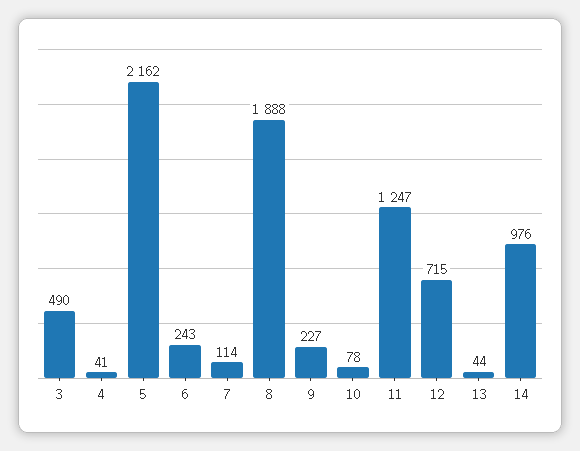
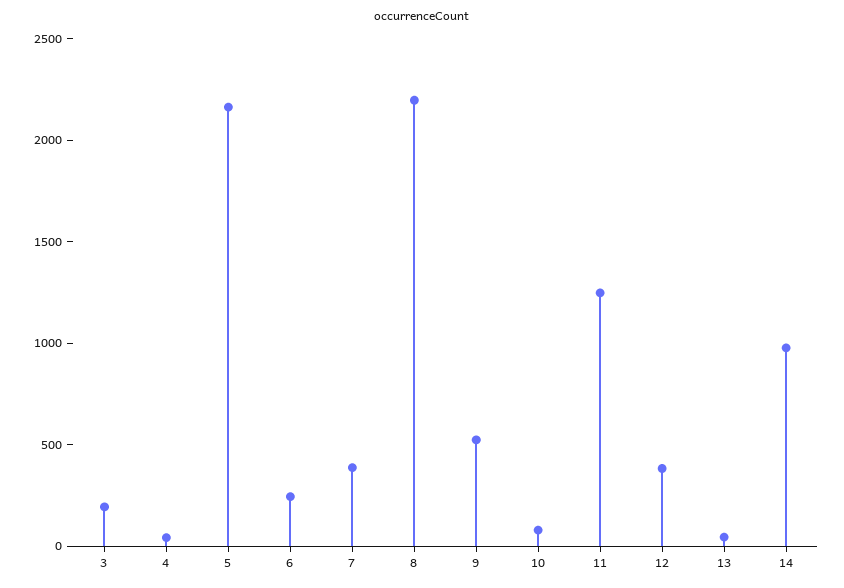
  {
-   "3": 490,
+   "3": 200,
    "4": 41,
    "5": 2162,
    "6": 243,
-   "7": 114,
+   "7": 400,
-   "8": 1888,
+   "8": 2200,
-   "9": 227,
+   "9": 500,
    "10": 78,
    "11": 1247,
-   "12": 715,
+   "12": 400,
    "13": 44,
    "14": 976
  }

